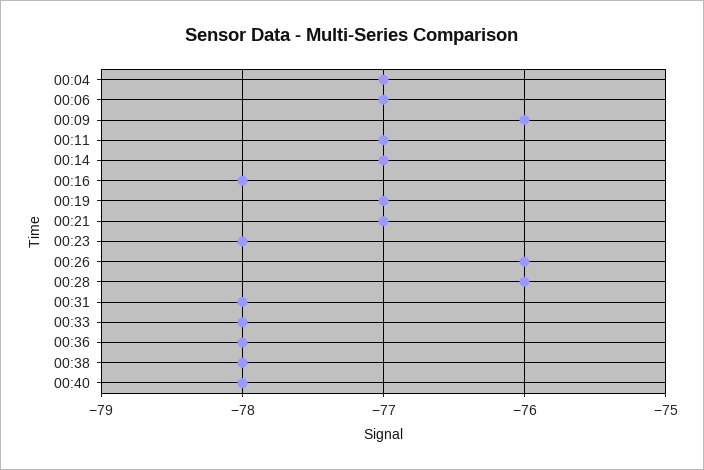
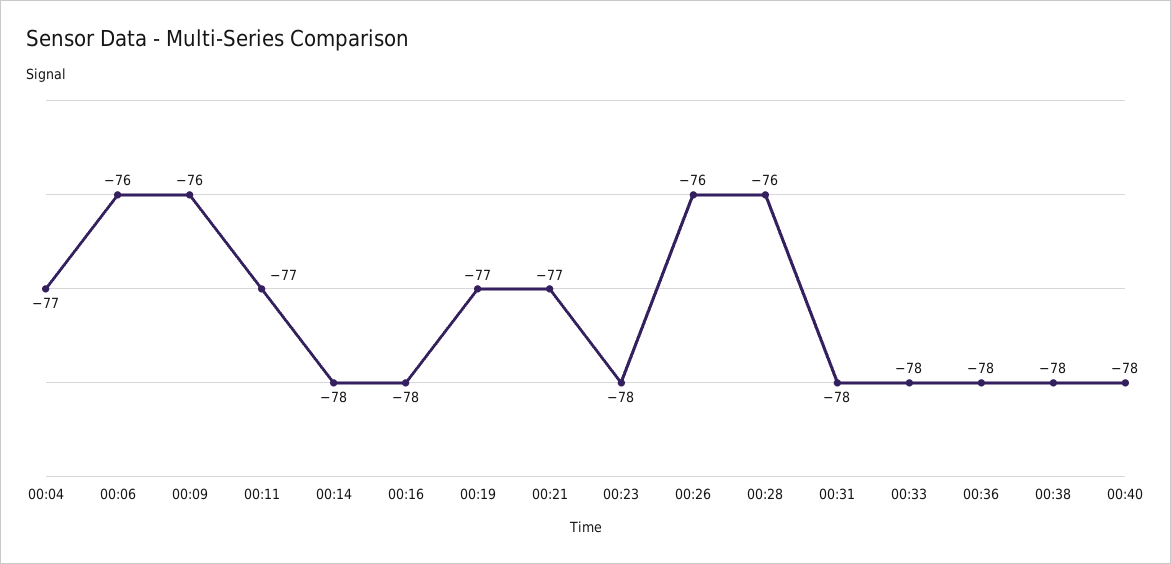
  {
    "00:04": -77,
-   "00:06": -77,
+   "00:06": -76,
    "00:09": -76,
    "00:11": -77,
-   "00:14": -77,
+   "00:14": -78,
    "00:16": -78,
    "00:19": -77,
    "00:21": -77,
    "00:23": -78,
    "00:26": -76,
    "00:28": -76,
    "00:31": -78,
    "00:33": -78,
    "00:36": -78,
    "00:38": -78,
    "00:40": -78
  }

